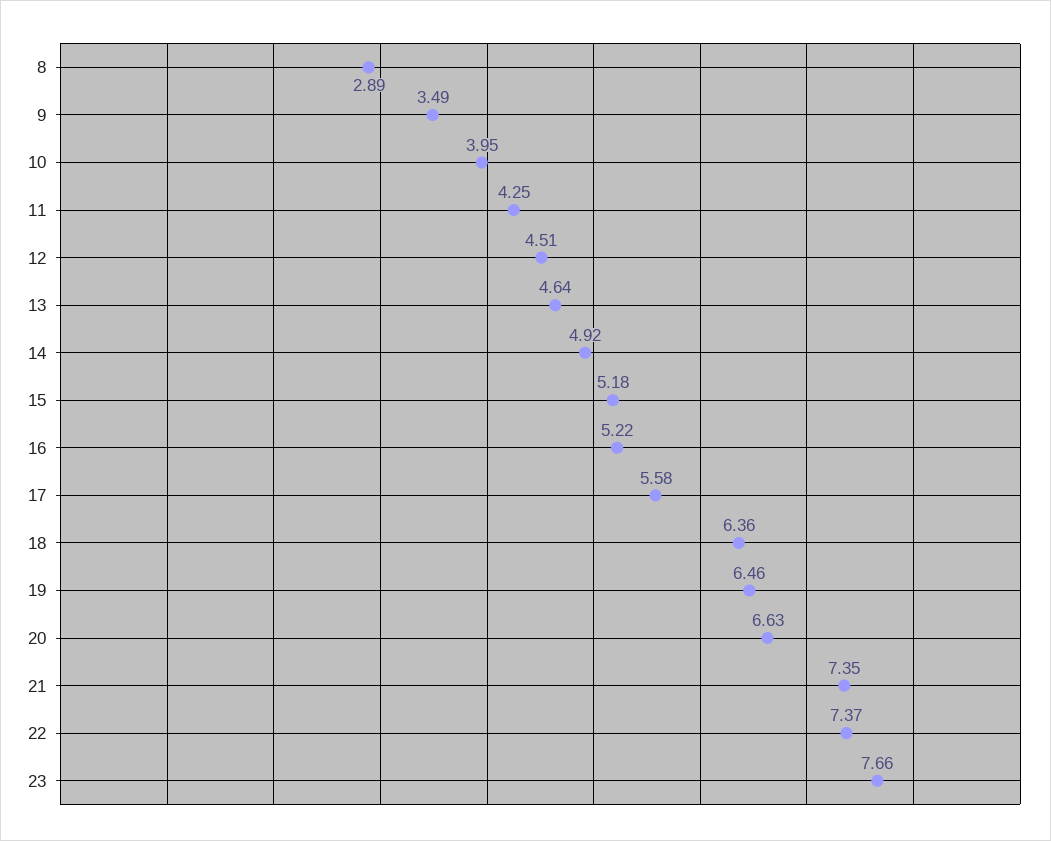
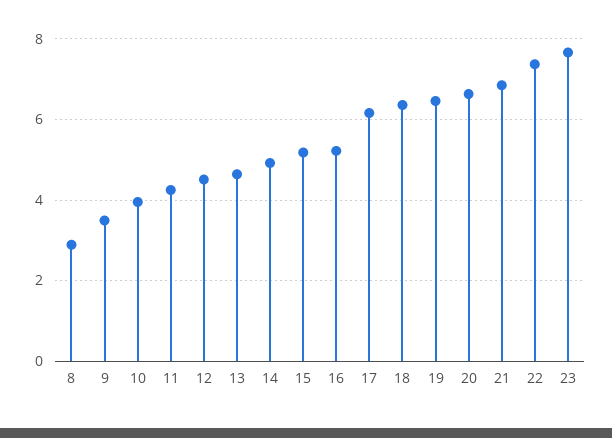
  {
    "8": 2.89,
    "9": 3.49,
    "10": 3.95,
    "11": 4.25,
    "12": 4.51,
    "13": 4.64,
    "14": 4.92,
    "15": 5.18,
    "16": 5.22,
-   "17": 5.58,
+   "17": 6.2,
    "18": 6.36,
    "19": 6.46,
    "20": 6.63,
-   "21": 7.35,
+   "21": 6.8,
    "22": 7.37,
    "23": 7.66
  }

